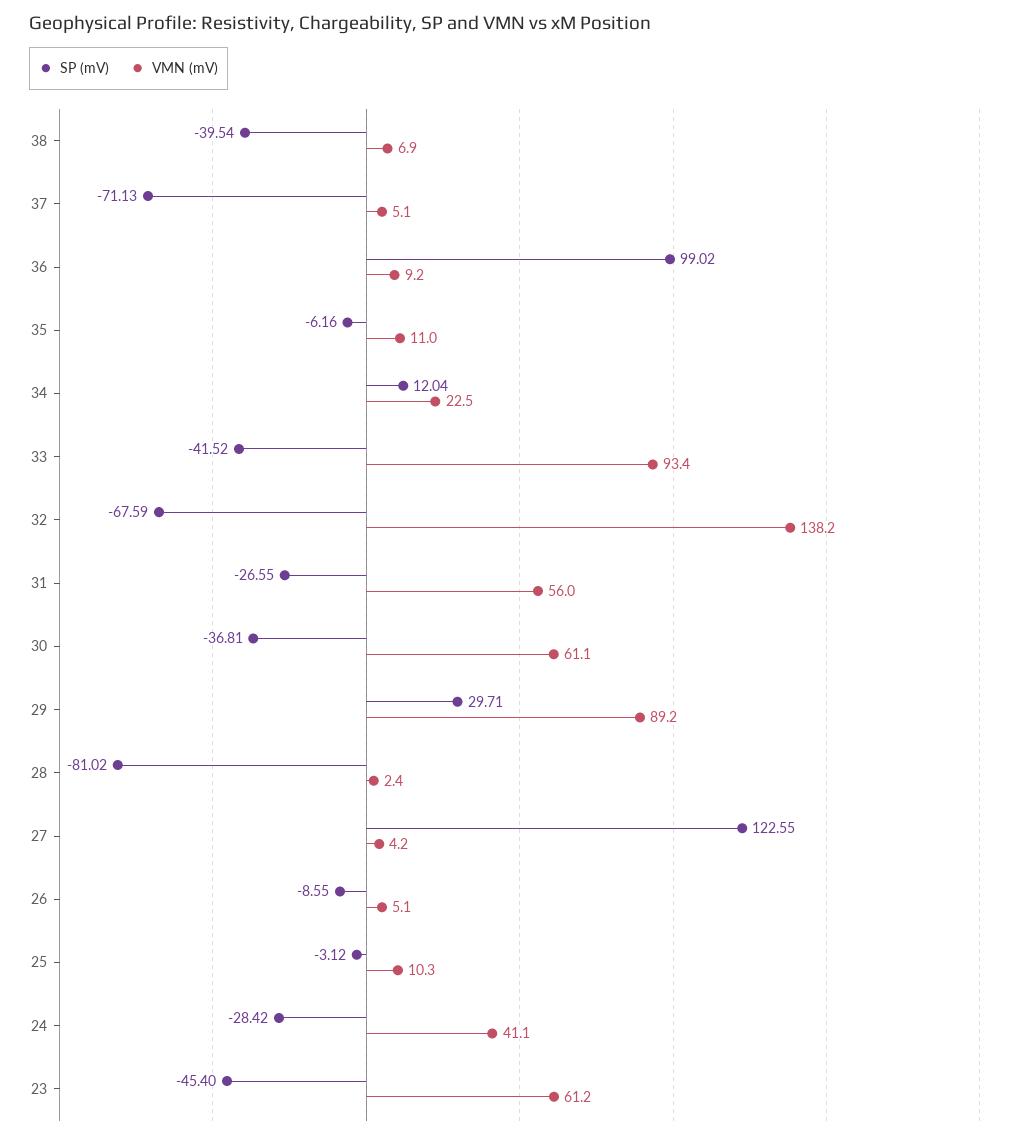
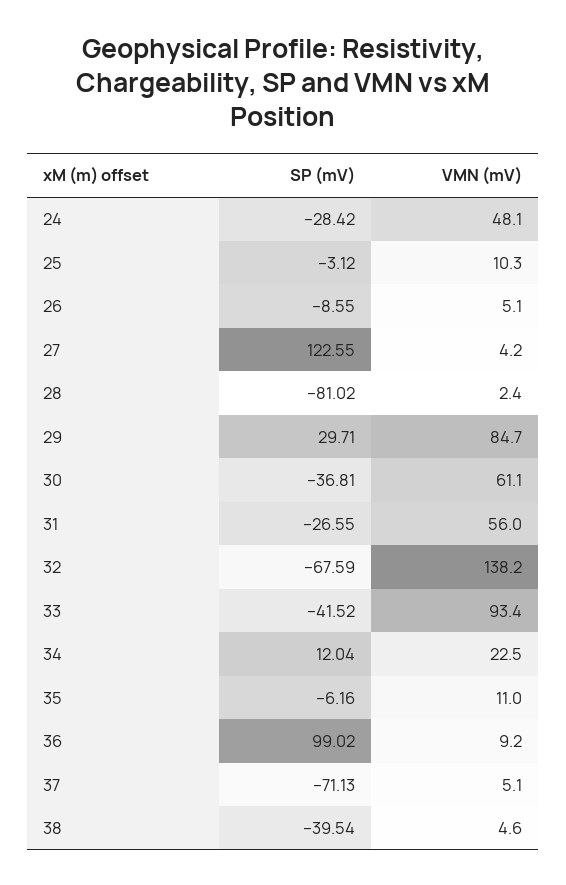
  {
    "SP (mV)": {
      "38": -39.54,
      "37": -71.13,
      "36": 99.02,
      "35": -6.16,
      "34": 12.04,
      "33": -41.52,
      "32": -67.59,
      "31": -26.55,
      "30": -36.81,
      "29": 29.71,
      "28": -81.02,
      "27": 122.55,
      "26": -8.55,
      "25": -3.12,
-     "24": -28.42,
+     "24": -28.42
-     "23": -45.4
    },
    "VMN (mV)": {
-     "38": 6.9,
+     "38": 4.6,
      "37": 5.1,
      "36": 9.2,
      "35": 11,
      "34": 22.5,
      "33": 93.4,
      "32": 138.2,
      "31": 56,
      "30": 61.1,
-     "29": 89.2,
+     "29": 84.7,
      "28": 2.4,
      "27": 4.2,
      "26": 5.1,
      "25": 10.3,
-     "24": 41.1,
+     "24": 48.1
-     "23": 61.2
    }
  }

